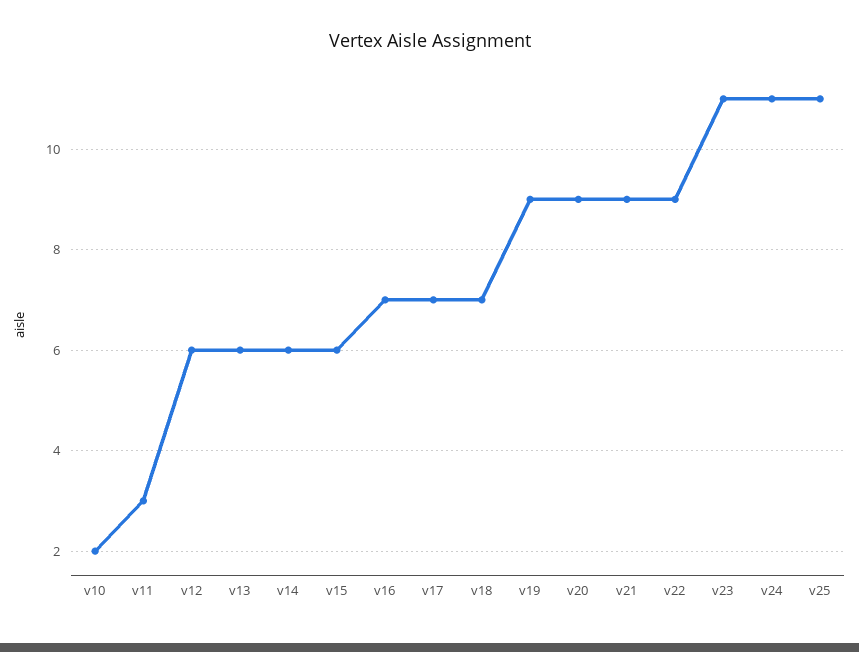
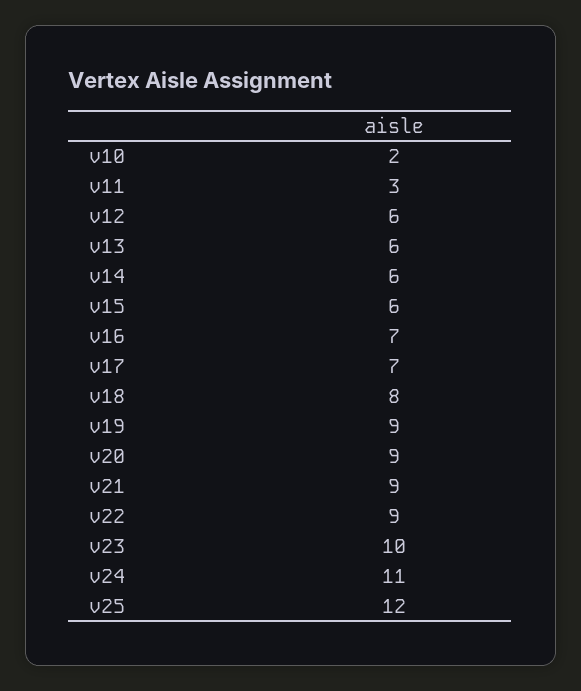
  {
    "v10": 2,
    "v11": 3,
    "v12": 6,
    "v13": 6,
    "v14": 6,
    "v15": 6,
    "v16": 7,
    "v17": 7,
-   "v18": 7,
+   "v18": 8,
    "v19": 9,
    "v20": 9,
    "v21": 9,
    "v22": 9,
-   "v23": 11,
+   "v23": 10,
    "v24": 11,
-   "v25": 11
+   "v25": 12
  }

